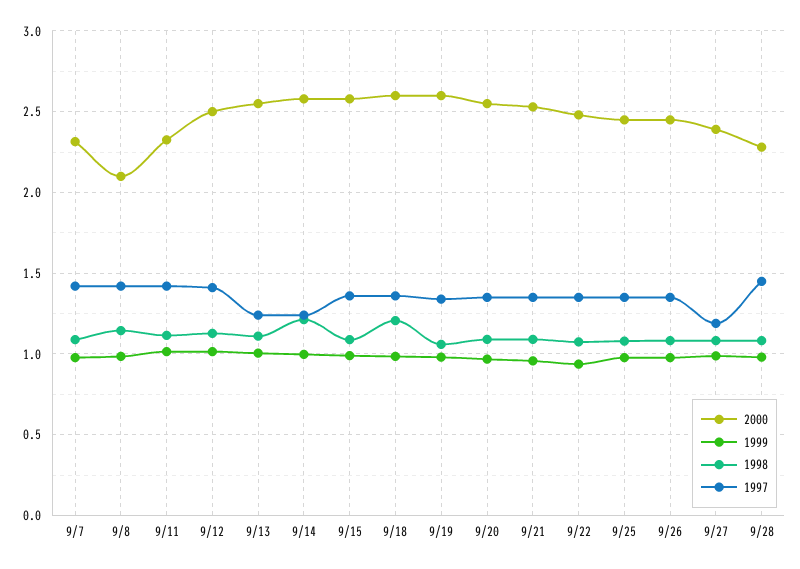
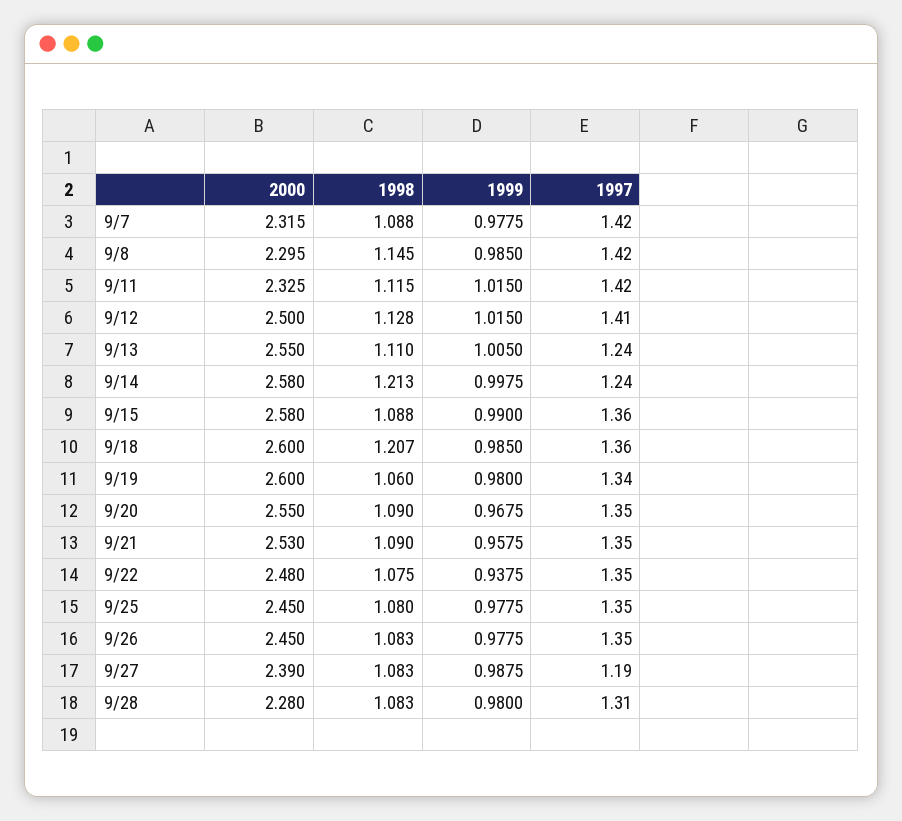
  {
    "2000": {
      "9/7": 2.315,
-     "9/8": 2.1,
+     "9/8": 2.295,
      "9/11": 2.325,
      "9/12": 2.5,
      "9/13": 2.55,
      "9/14": 2.58,
      "9/15": 2.58,
      "9/18": 2.6,
      "9/19": 2.6,
      "9/20": 2.55,
      "9/21": 2.53,
      "9/22": 2.48,
      "9/25": 2.45,
      "9/26": 2.45,
      "9/27": 2.39,
      "9/28": 2.28
    },
    "1999": {
      "9/7": 0.9775,
      "9/8": 0.985,
      "9/11": 1.015,
      "9/12": 1.015,
      "9/13": 1.005,
      "9/14": 0.9975,
      "9/15": 0.99,
      "9/18": 0.985,
      "9/19": 0.98,
      "9/20": 0.9675,
      "9/21": 0.9575,
      "9/22": 0.9375,
      "9/25": 0.9775,
      "9/26": 0.9775,
      "9/27": 0.9875,
      "9/28": 0.98
    },
    "1998": {
      "9/7": 1.088,
      "9/8": 1.145,
      "9/11": 1.115,
      "9/12": 1.128,
      "9/13": 1.11,
      "9/14": 1.213,
      "9/15": 1.088,
      "9/18": 1.207,
      "9/19": 1.06,
      "9/20": 1.09,
      "9/21": 1.09,
      "9/22": 1.075,
      "9/25": 1.08,
      "9/26": 1.083,
      "9/27": 1.083,
      "9/28": 1.083
    },
    "1997": {
      "9/7": 1.42,
      "9/8": 1.42,
      "9/11": 1.42,
      "9/12": 1.41,
      "9/13": 1.24,
      "9/14": 1.24,
      "9/15": 1.36,
      "9/18": 1.36,
      "9/19": 1.34,
      "9/20": 1.35,
      "9/21": 1.35,
      "9/22": 1.35,
      "9/25": 1.35,
      "9/26": 1.35,
      "9/27": 1.19,
-     "9/28": 1.45
+     "9/28": 1.31
    }
  }

